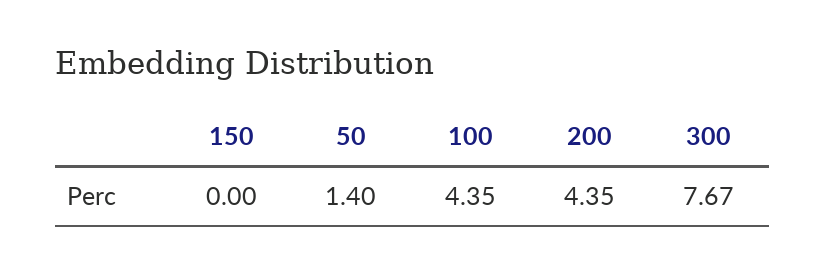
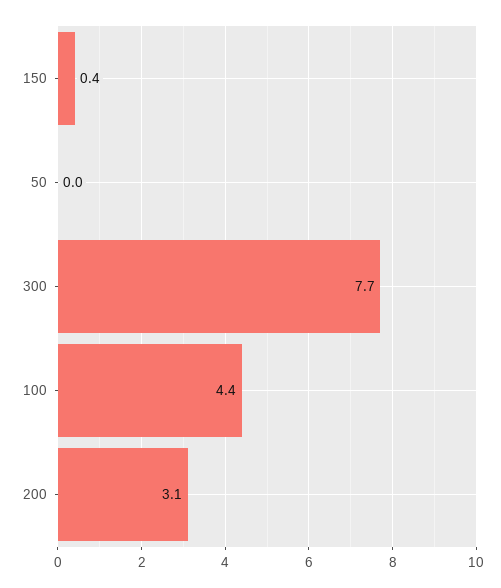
  {
-   "150": 0,
+   "150": 0.4,
-   "50": 1.4,
+   "50": 0,
    "100": 4.35,
-   "200": 4.35,
+   "200": 3.1,
    "300": 7.67
  }

